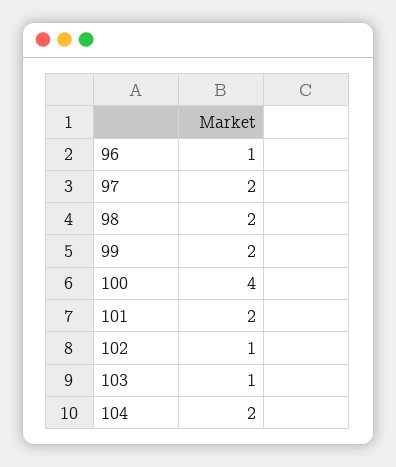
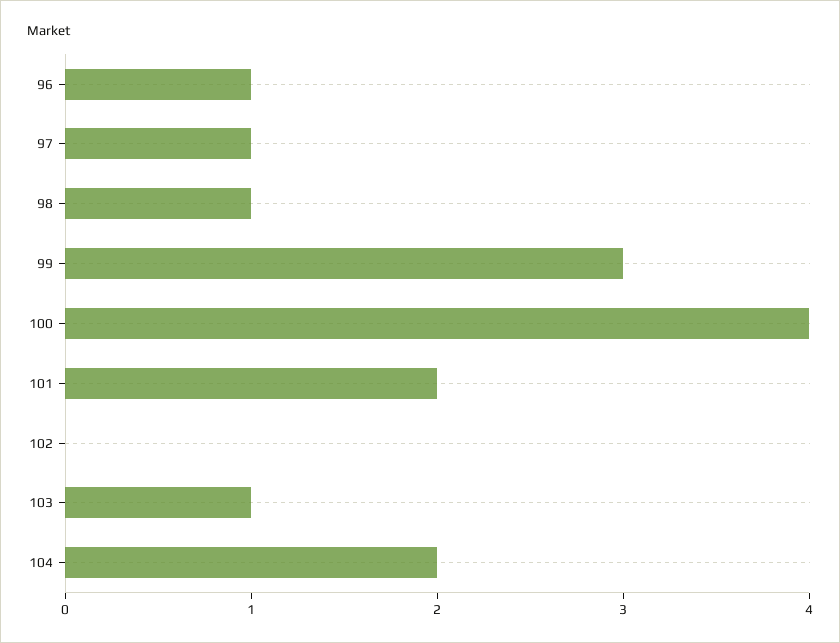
  {
    "96": 1,
-   "97": 2,
+   "97": 1,
-   "98": 2,
+   "98": 1,
-   "99": 2,
+   "99": 3,
    "100": 4,
    "101": 2,
-   "102": 1,
+   "102": 0,
    "103": 1,
    "104": 2
  }

